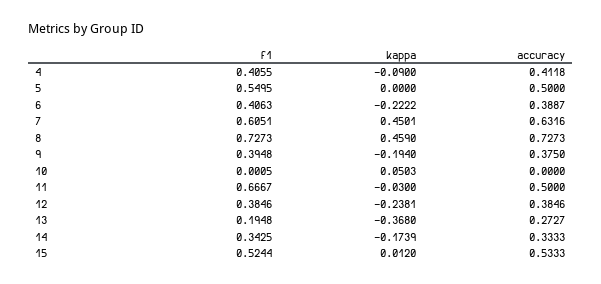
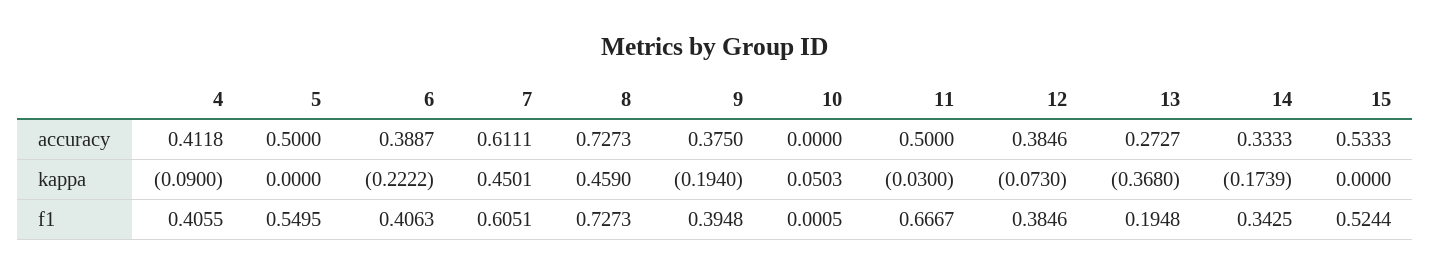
  {
    "f1": {
      "4": 0.4055,
      "5": 0.5495,
      "6": 0.4063,
      "7": 0.6051,
      "8": 0.7273,
      "9": 0.3948,
      "10": 0.0005,
      "11": 0.6667,
      "12": 0.3846,
      "13": 0.1948,
      "14": 0.3425,
      "15": 0.5244
    },
    "kappa": {
      "4": -0.09,
      "5": 0,
      "6": -0.2222,
      "7": 0.4501,
      "8": 0.459,
      "9": -0.194,
      "10": 0.0503,
      "11": -0.03,
-     "12": -0.2381,
+     "12": -0.073,
      "13": -0.368,
      "14": -0.1739,
-     "15": 0.012
+     "15": 0
    },
    "accuracy": {
      "4": 0.4118,
      "5": 0.5,
      "6": 0.3887,
-     "7": 0.6316,
+     "7": 0.6111,
      "8": 0.7273,
      "9": 0.375,
      "10": 0,
      "11": 0.5,
      "12": 0.3846,
      "13": 0.2727,
      "14": 0.3333,
      "15": 0.5333
    }
  }

